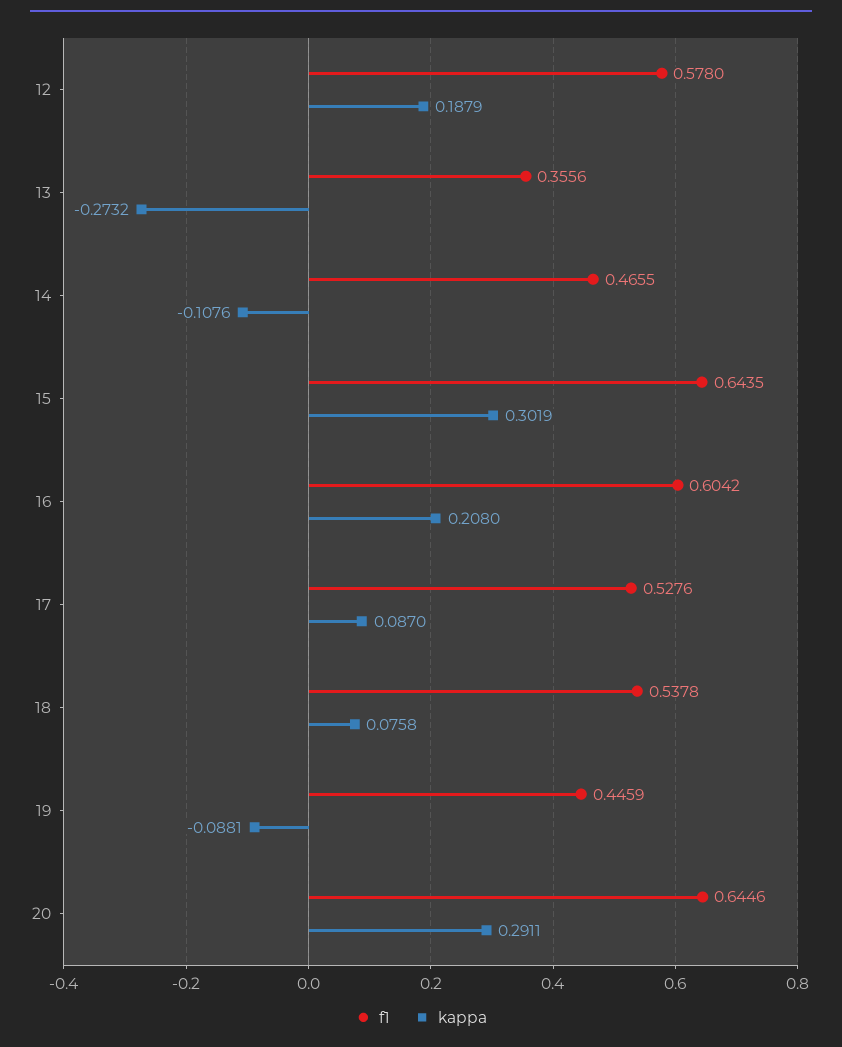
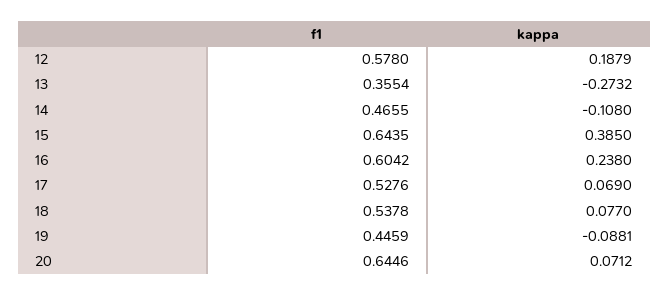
  {
    "f1": {
      "12": 0.578,
-     "13": 0.3556,
+     "13": 0.3554,
      "14": 0.4655,
      "15": 0.6435,
      "16": 0.6042,
      "17": 0.5276,
      "18": 0.5378,
      "19": 0.4459,
      "20": 0.6446
    },
    "kappa": {
      "12": 0.1879,
      "13": -0.2732,
-     "14": -0.1076,
+     "14": -0.108,
-     "15": 0.3019,
+     "15": 0.385,
-     "16": 0.208,
+     "16": 0.238,
-     "17": 0.087,
+     "17": 0.069,
-     "18": 0.0758,
+     "18": 0.077,
      "19": -0.0881,
-     "20": 0.2911
+     "20": 0.0712
    }
  }

